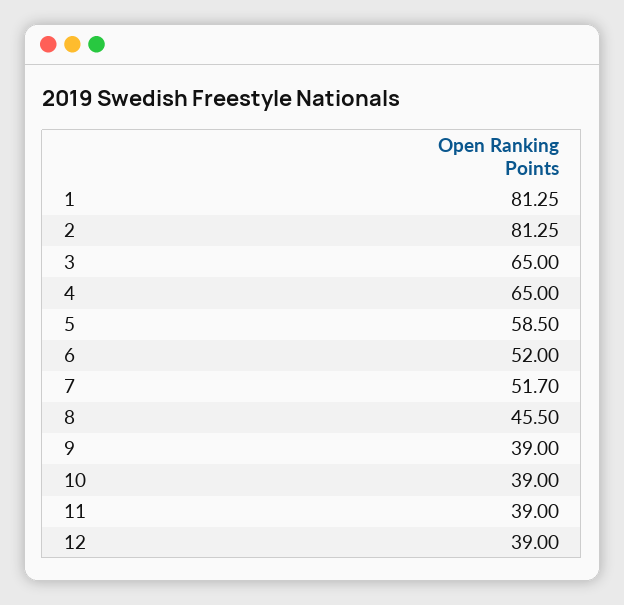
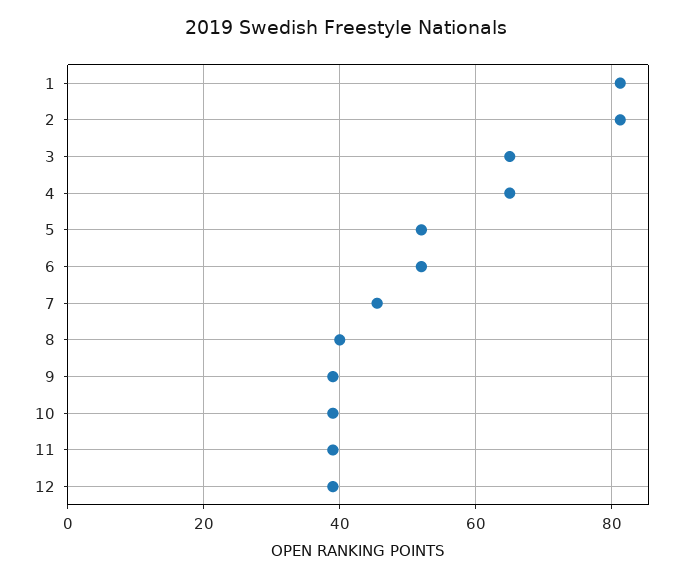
  {
    "1": 81.25,
    "2": 81.25,
    "3": 65,
    "4": 65,
-   "5": 58.5,
+   "5": 52,
    "6": 52,
-   "7": 51.7,
+   "7": 46,
-   "8": 45.5,
+   "8": 40,
    "9": 39,
    "10": 39,
    "11": 39,
    "12": 39
  }

